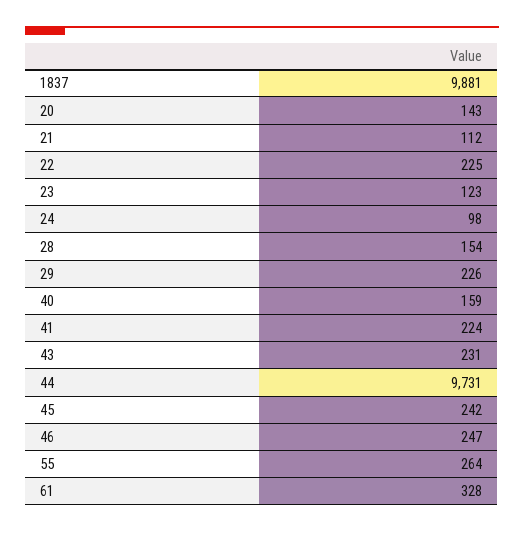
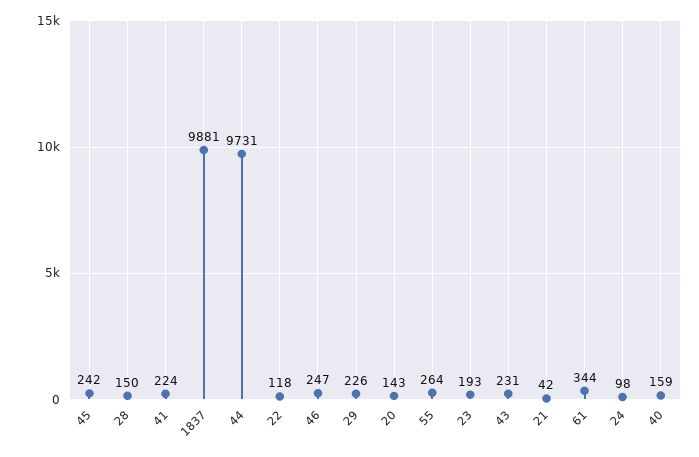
  {
    "1837": 9881,
    "20": 143,
-   "21": 112,
+   "21": 42,
-   "22": 225,
+   "22": 118,
-   "23": 123,
+   "23": 193,
    "24": 98,
-   "28": 154,
+   "28": 150,
    "29": 226,
    "40": 159,
    "41": 224,
    "43": 231,
    "44": 9731,
    "45": 242,
    "46": 247,
    "55": 264,
-   "61": 328
+   "61": 344
  }

